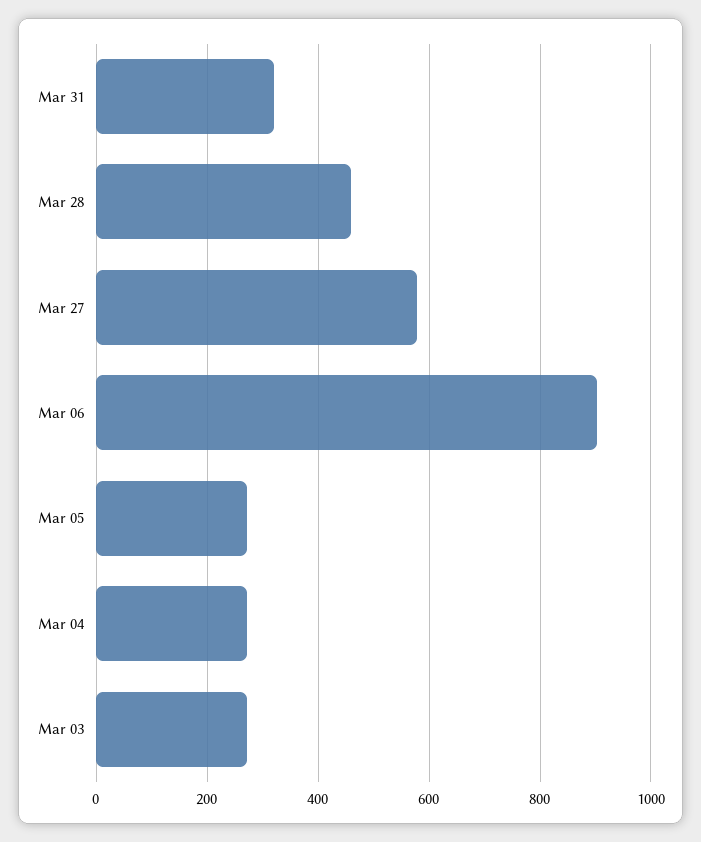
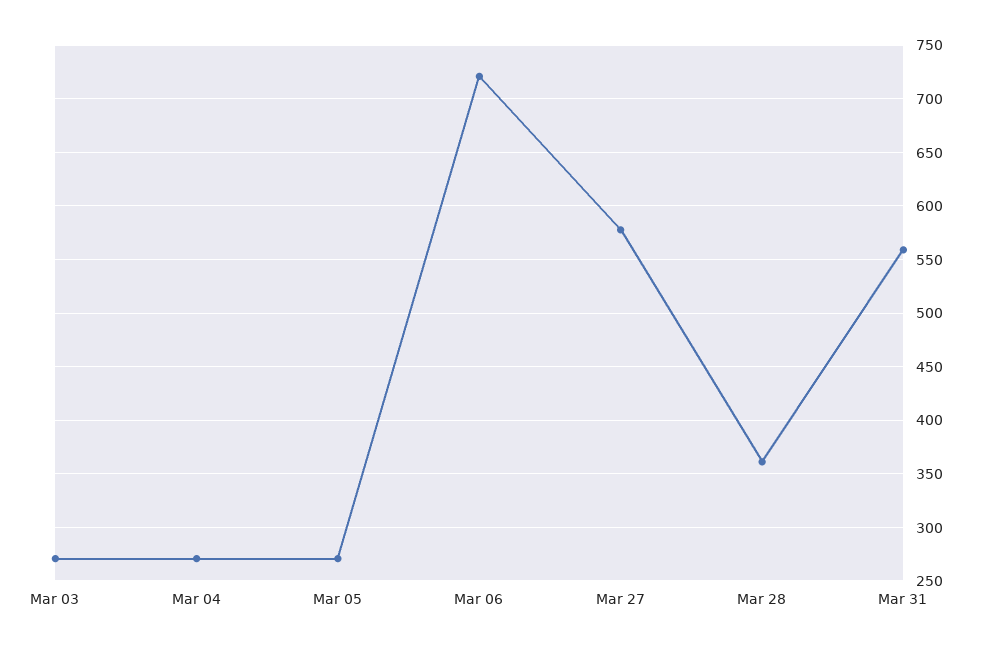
  {
-   "Mar 31": 320,
+   "Mar 31": 560,
-   "Mar 28": 460,
+   "Mar 28": 360,
    "Mar 27": 580,
-   "Mar 06": 900,
+   "Mar 06": 720,
    "Mar 05": 270,
    "Mar 04": 270,
    "Mar 03": 270
  }

